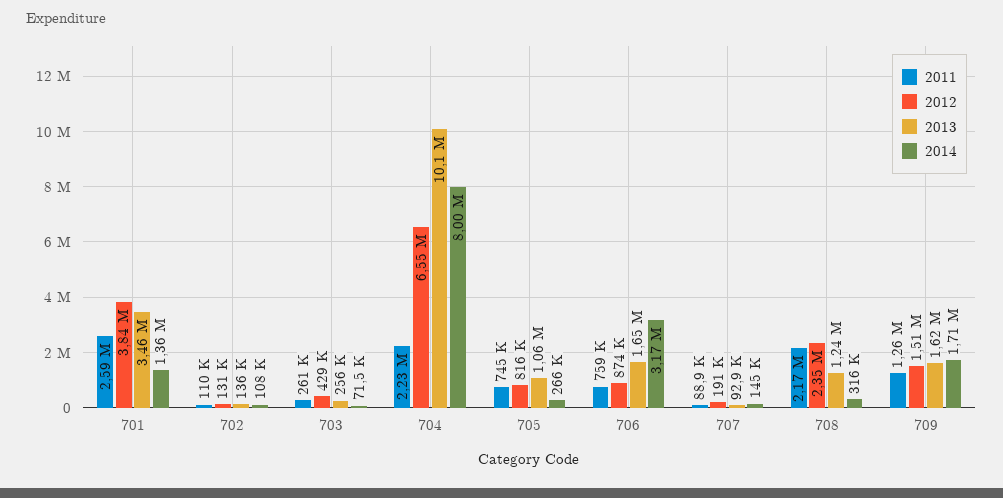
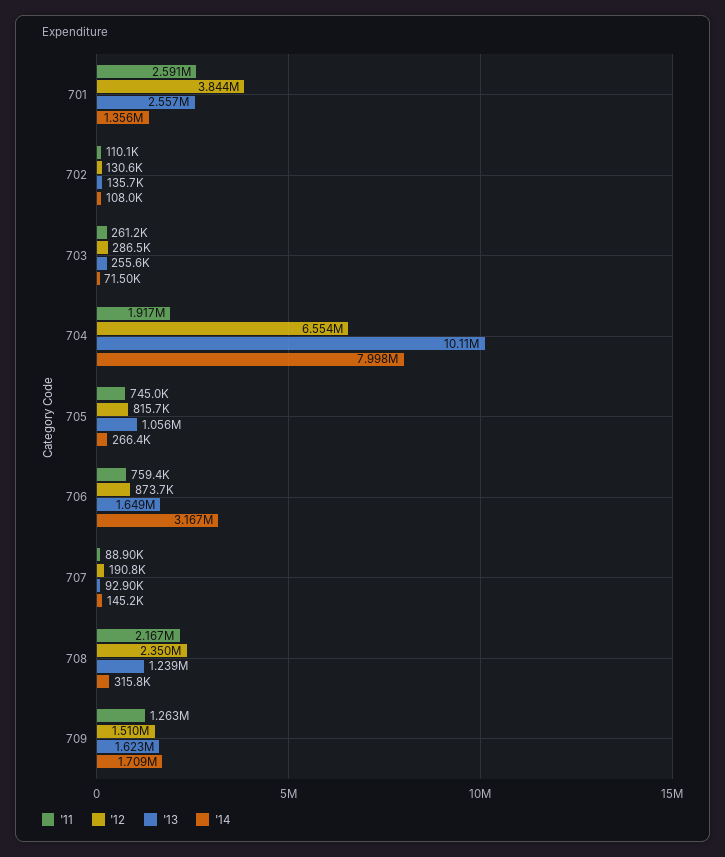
  {
    "2011": {
      "701": 2591000,
      "702": 110100,
      "703": 261200,
-     "704": 2230000,
+     "704": 1917000,
      "705": 745000,
      "706": 759400,
      "707": 88900,
      "708": 2167000,
      "709": 1263000
    },
    "2012": {
      "701": 3844000,
      "702": 130600,
-     "703": 429000,
+     "703": 286500,
      "704": 6554000,
      "705": 815700,
      "706": 873700,
      "707": 190800,
      "708": 2350000,
      "709": 1510000
    },
    "2013": {
-     "701": 3460000,
+     "701": 2557000,
      "702": 135700,
      "703": 255600,
      "704": 10110000,
      "705": 1056000,
      "706": 1649000,
      "707": 92900,
      "708": 1239000,
      "709": 1623000
    },
    "2014": {
      "701": 1356000,
      "702": 108000,
      "703": 71500,
      "704": 7998000,
      "705": 266400,
      "706": 3167000,
      "707": 145200,
      "708": 315800,
      "709": 1709000
    }
  }

